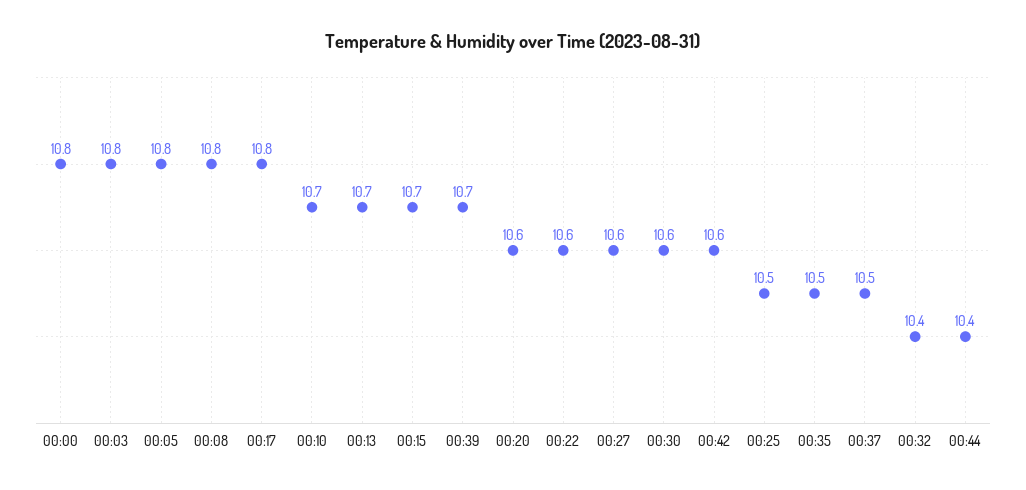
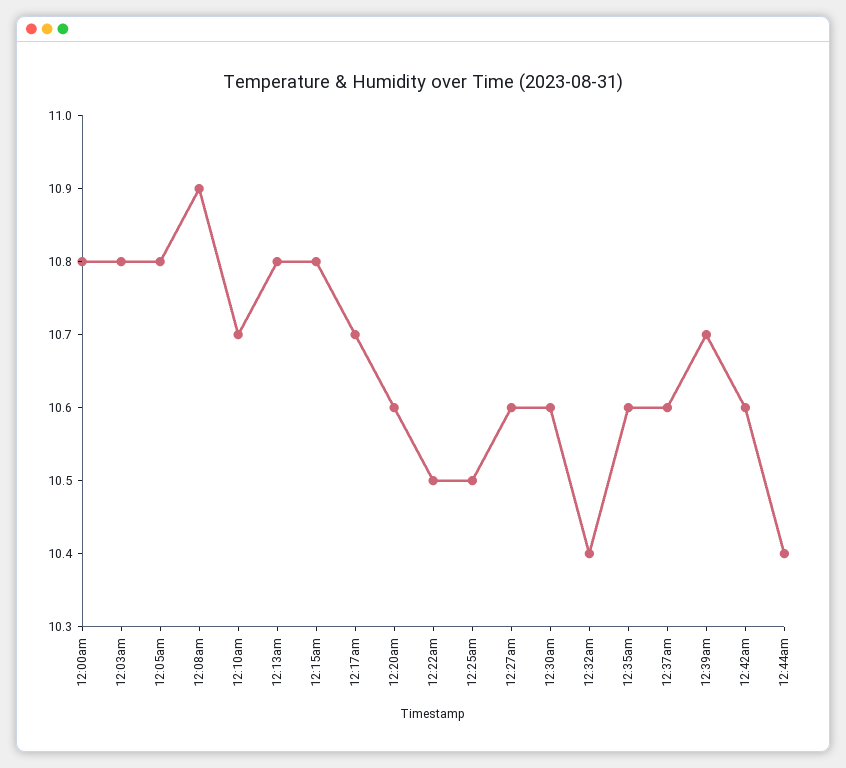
  {
    "00:00": 10.8,
    "00:03": 10.8,
    "00:05": 10.8,
-   "00:08": 10.8,
+   "00:08": 10.9,
-   "00:17": 10.8,
+   "00:17": 10.7,
    "00:10": 10.7,
-   "00:13": 10.7,
+   "00:13": 10.8,
-   "00:15": 10.7,
+   "00:15": 10.8,
    "00:39": 10.7,
    "00:20": 10.6,
-   "00:22": 10.6,
+   "00:22": 10.5,
    "00:27": 10.6,
    "00:30": 10.6,
    "00:42": 10.6,
    "00:25": 10.5,
-   "00:35": 10.5,
+   "00:35": 10.6,
-   "00:37": 10.5,
+   "00:37": 10.6,
    "00:32": 10.4,
    "00:44": 10.4
  }

